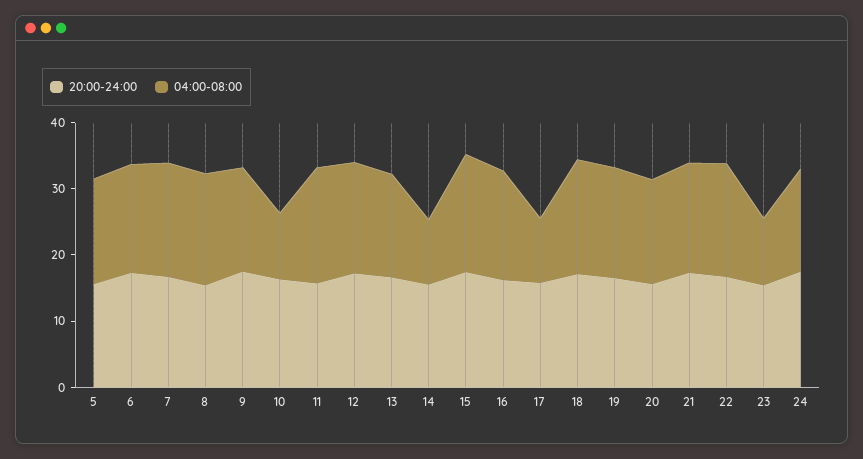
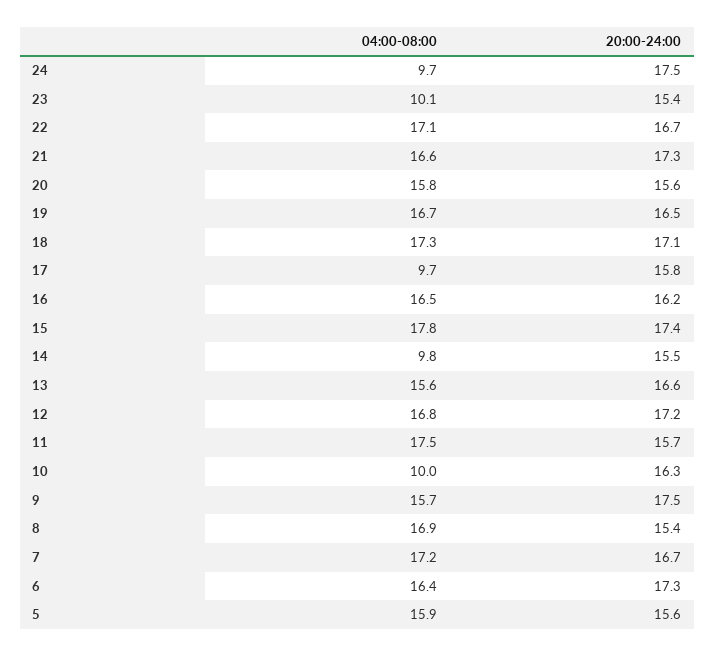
  {
    "20:00-24:00": {
      "5": 15.6,
      "6": 17.3,
      "7": 16.7,
      "8": 15.4,
      "9": 17.5,
      "10": 16.3,
      "11": 15.7,
      "12": 17.2,
      "13": 16.6,
      "14": 15.5,
      "15": 17.4,
      "16": 16.2,
      "17": 15.8,
      "18": 17.1,
      "19": 16.5,
      "20": 15.6,
      "21": 17.3,
      "22": 16.7,
      "23": 15.4,
      "24": 17.5
    },
    "04:00-08:00": {
      "5": 15.9,
      "6": 16.4,
      "7": 17.2,
      "8": 16.9,
      "9": 15.7,
      "10": 10,
      "11": 17.5,
      "12": 16.8,
      "13": 15.6,
      "14": 9.8,
      "15": 17.8,
      "16": 16.5,
      "17": 9.7,
      "18": 17.3,
      "19": 16.7,
      "20": 15.8,
      "21": 16.6,
      "22": 17.1,
      "23": 10.1,
-     "24": 16
+     "24": 9.7
    }
  }

